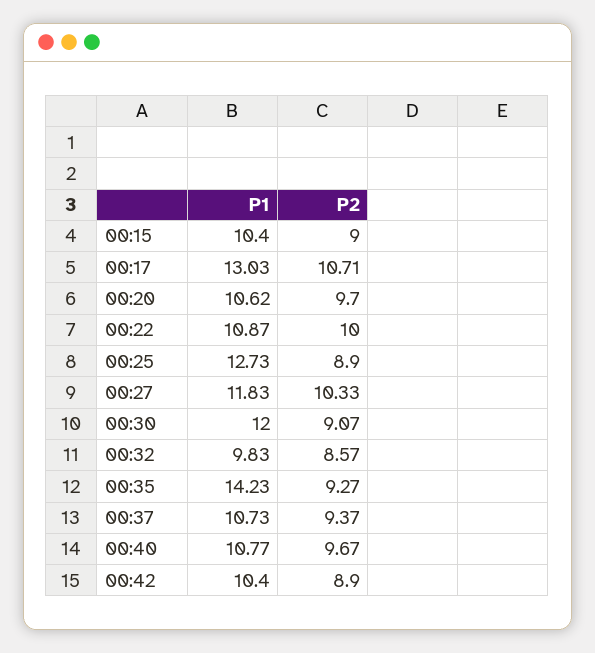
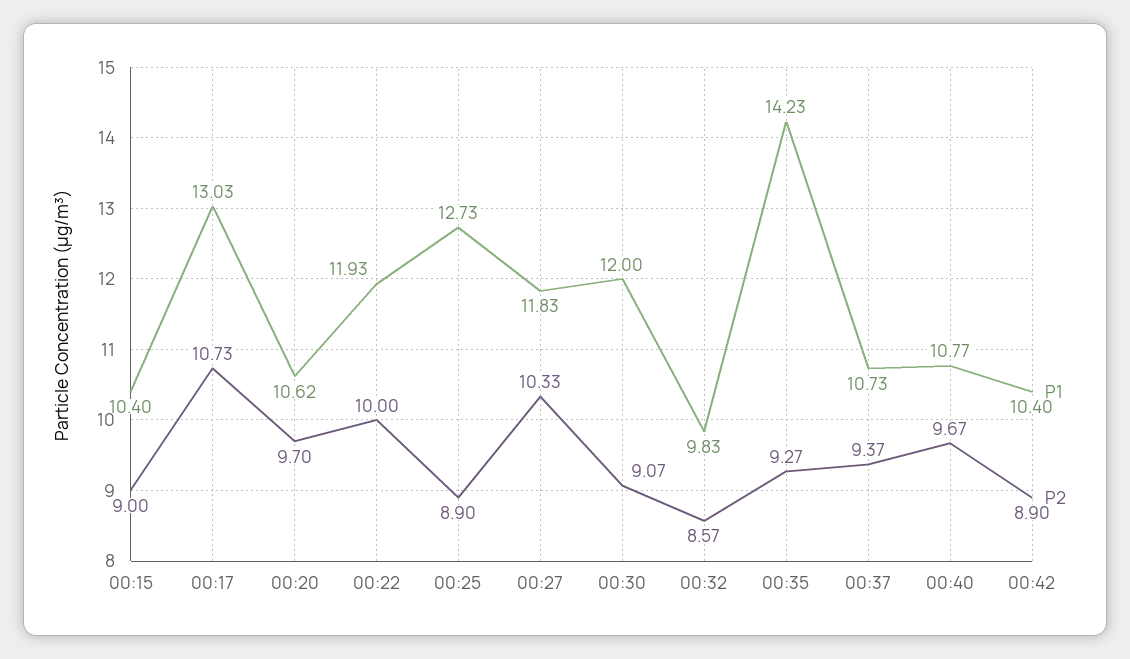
  {
    "P1": {
      "00:15": 10.4,
      "00:17": 13.03,
      "00:20": 10.62,
-     "00:22": 10.87,
+     "00:22": 11.93,
      "00:25": 12.73,
      "00:27": 11.83,
      "00:30": 12,
      "00:32": 9.83,
      "00:35": 14.23,
      "00:37": 10.73,
      "00:40": 10.77,
      "00:42": 10.4
    },
    "P2": {
      "00:15": 9,
-     "00:17": 10.71,
+     "00:17": 10.73,
      "00:20": 9.7,
      "00:22": 10,
      "00:25": 8.9,
      "00:27": 10.33,
      "00:30": 9.07,
      "00:32": 8.57,
      "00:35": 9.27,
      "00:37": 9.37,
      "00:40": 9.67,
      "00:42": 8.9
    }
  }

